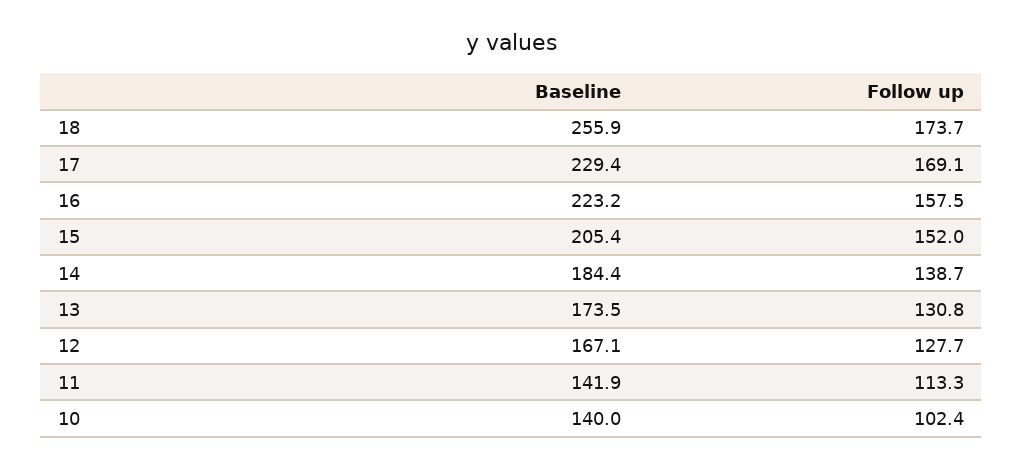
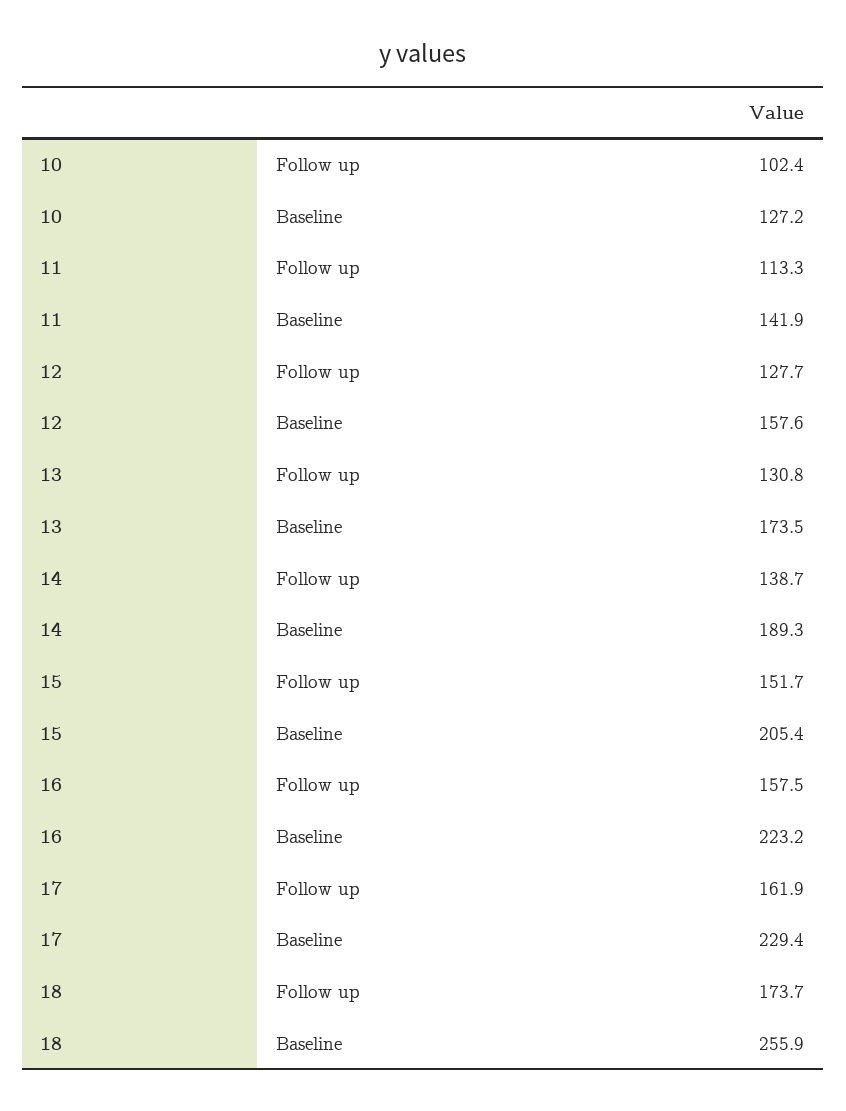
  {
    "Baseline": {
      "18": 255.9,
      "17": 229.4,
      "16": 223.2,
      "15": 205.4,
-     "14": 184.4,
+     "14": 189.3,
      "13": 173.5,
-     "12": 167.1,
+     "12": 157.6,
      "11": 141.9,
-     "10": 140
+     "10": 127.2
    },
    "Follow up": {
      "18": 173.7,
-     "17": 169.1,
+     "17": 161.9,
      "16": 157.5,
-     "15": 152,
+     "15": 151.7,
      "14": 138.7,
      "13": 130.8,
      "12": 127.7,
      "11": 113.3,
      "10": 102.4
    }
  }

